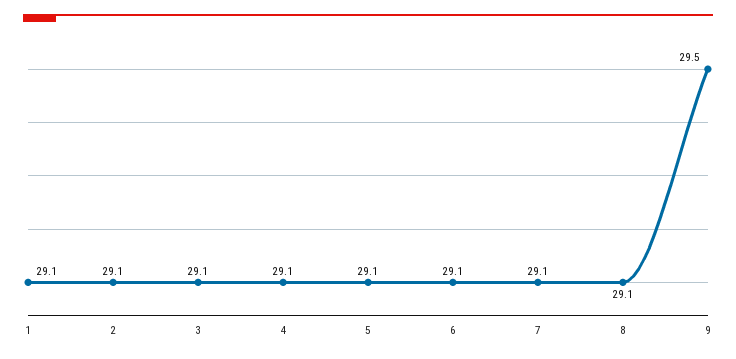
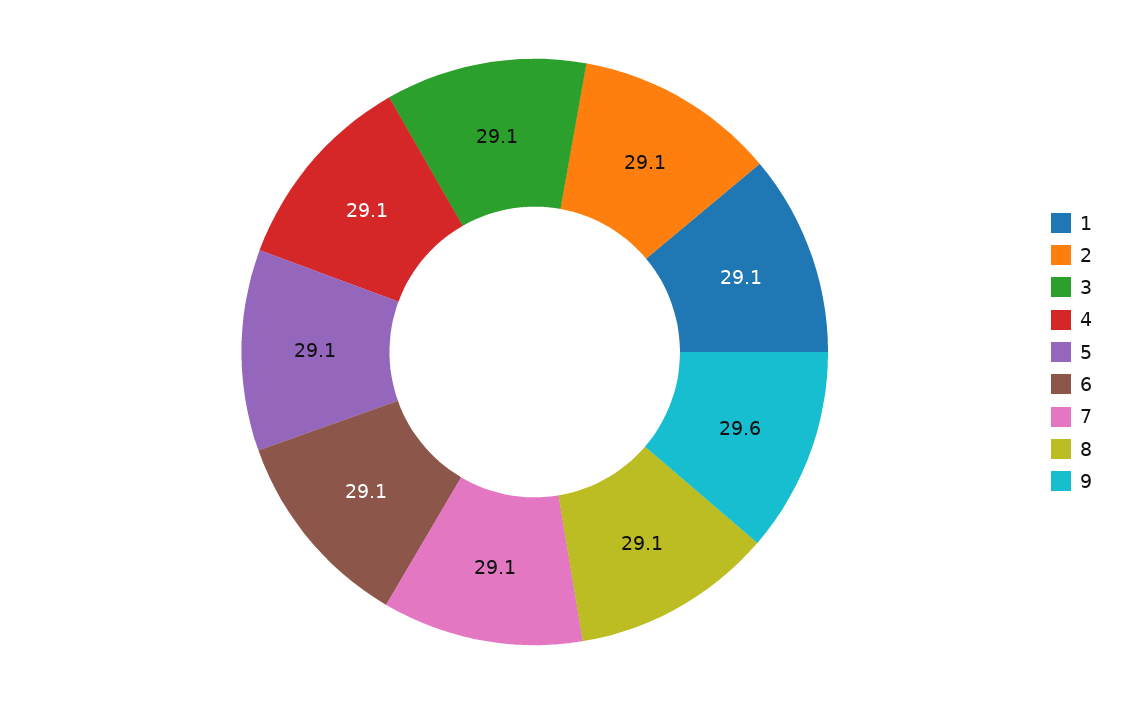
  {
    "1": 29.1,
    "2": 29.1,
    "3": 29.1,
    "4": 29.1,
    "5": 29.1,
    "6": 29.1,
    "7": 29.1,
    "8": 29.1,
-   "9": 29.5
+   "9": 29.6
  }

